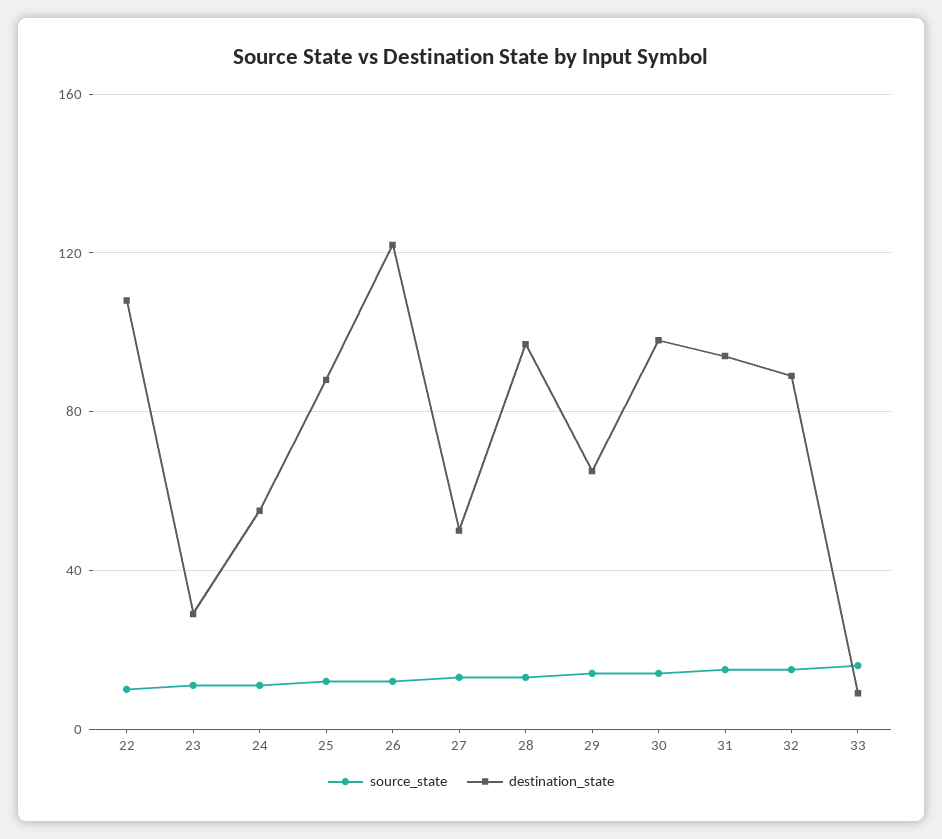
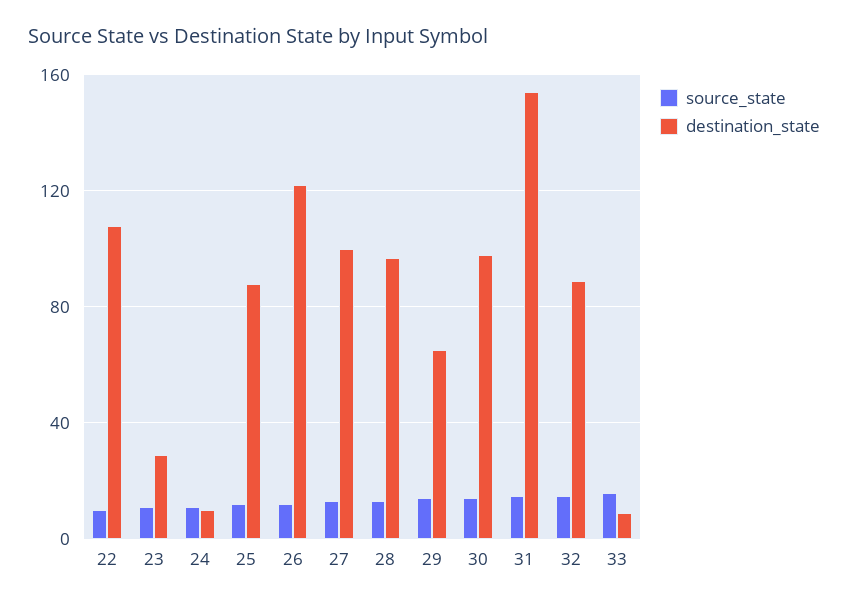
  {
    "source_state": {
      "22": 10,
      "23": 10,
      "24": 10,
      "25": 10,
      "26": 10,
      "27": 15,
      "28": 15,
      "29": 15,
      "30": 15,
      "31": 15,
      "32": 15,
      "33": 15
    },
    "destination_state": {
      "22": 110,
      "23": 30,
-     "24": 55,
+     "24": 10,
      "25": 90,
      "26": 120,
-     "27": 50,
+     "27": 100,
      "28": 95,
      "29": 65,
      "30": 100,
-     "31": 95,
+     "31": 155,
      "32": 90,
      "33": 10
    }
  }

